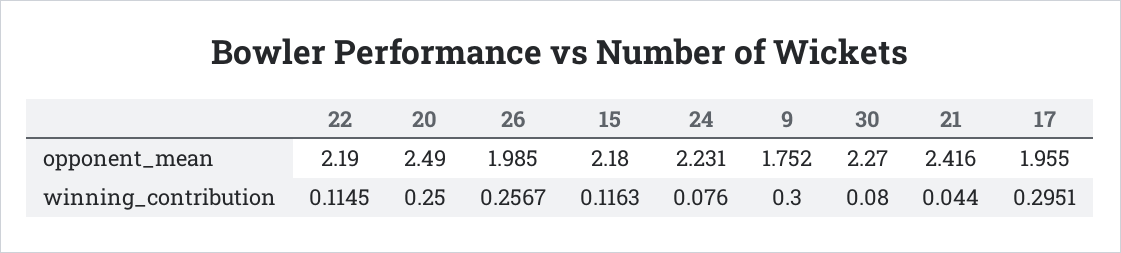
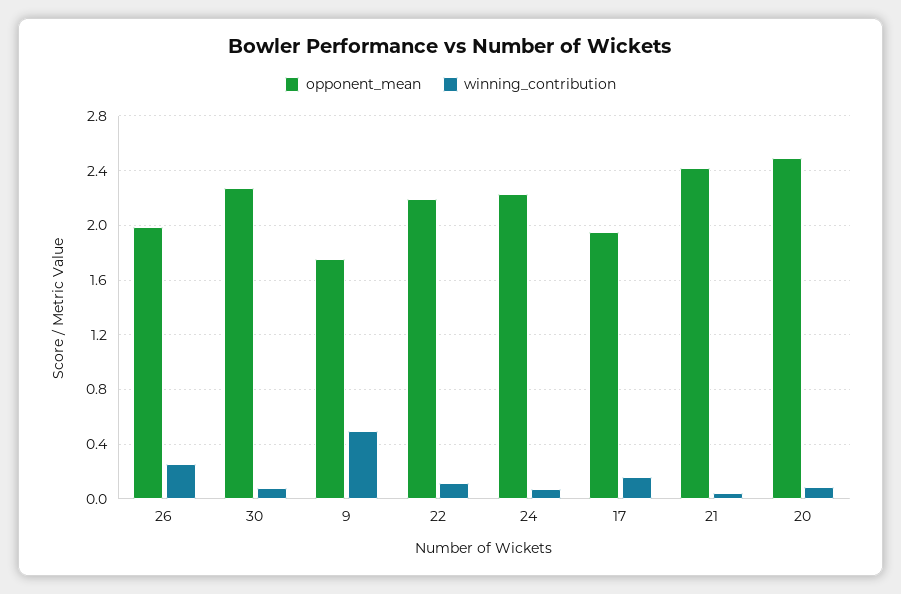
  {
    "opponent_mean": {
      "22": 2.19,
      "20": 2.49,
      "26": 1.985,
-     "15": 2.18,
      "24": 2.231,
      "9": 1.752,
      "30": 2.27,
      "21": 2.416,
      "17": 1.955
    },
    "winning_contribution": {
      "22": 0.1145,
-     "20": 0.25,
+     "20": 0.1,
      "26": 0.2567,
-     "15": 0.1163,
      "24": 0.076,
-     "9": 0.3,
+     "9": 0.5,
      "30": 0.08,
      "21": 0.044,
-     "17": 0.2951
+     "17": 0.15
    }
  }

